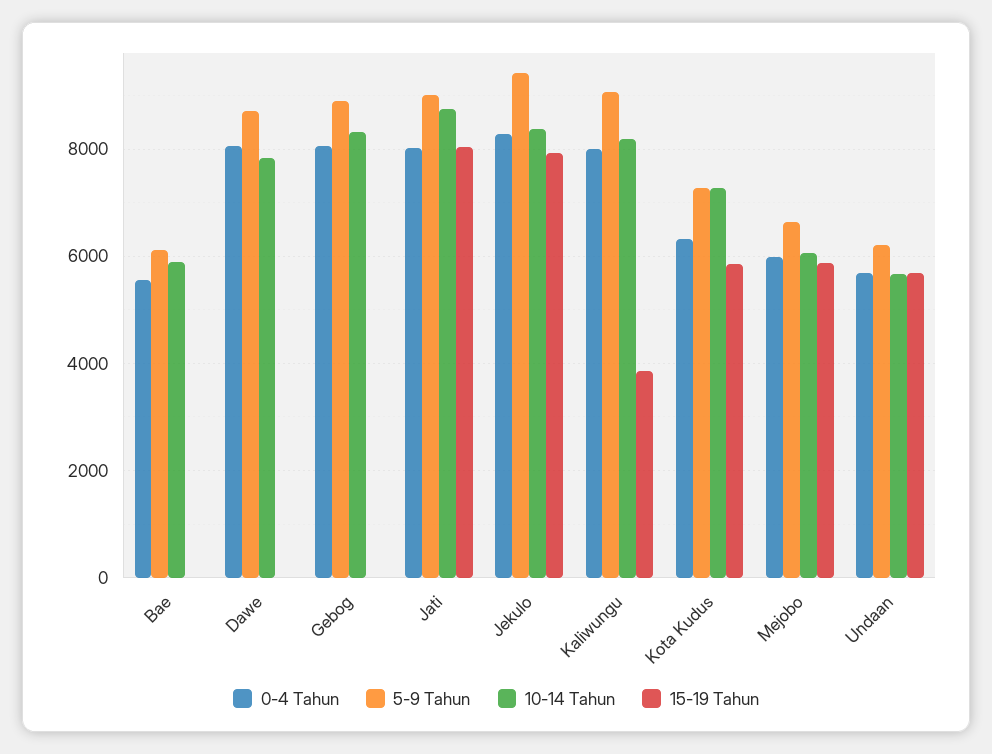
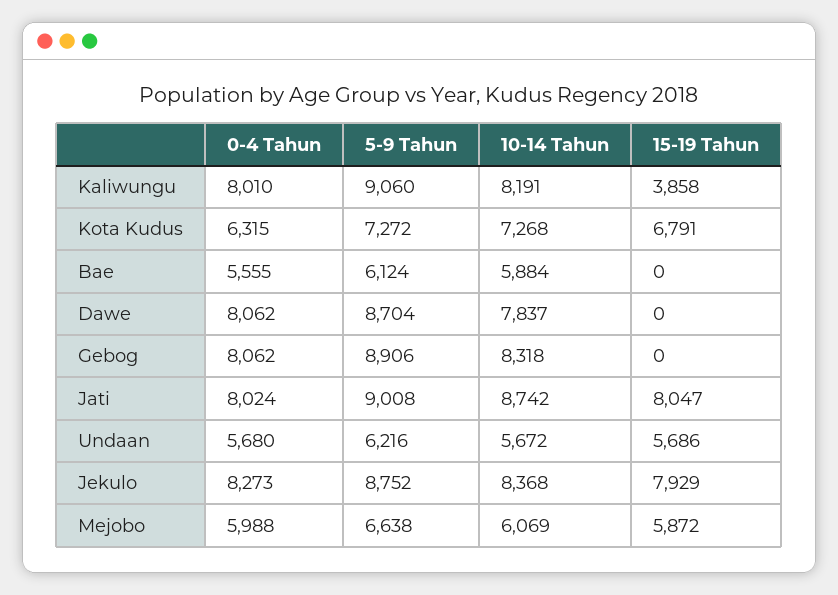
  {
    "0-4 Tahun": {
      "Bae": 5555,
      "Dawe": 8062,
      "Gebog": 8062,
      "Jati": 8024,
      "Jekulo": 8273,
      "Kaliwungu": 8010,
      "Kota Kudus": 6315,
      "Mejobo": 5988,
      "Undaan": 5680
    },
    "5-9 Tahun": {
      "Bae": 6124,
      "Dawe": 8704,
      "Gebog": 8906,
      "Jati": 9008,
-     "Jekulo": 9400,
+     "Jekulo": 8752,
      "Kaliwungu": 9060,
      "Kota Kudus": 7272,
      "Mejobo": 6638,
      "Undaan": 6216
    },
    "10-14 Tahun": {
      "Bae": 5884,
      "Dawe": 7837,
      "Gebog": 8318,
      "Jati": 8742,
      "Jekulo": 8368,
      "Kaliwungu": 8191,
      "Kota Kudus": 7268,
      "Mejobo": 6069,
      "Undaan": 5672
    },
    "15-19 Tahun": {
      "Bae": 0,
      "Dawe": 0,
      "Gebog": 0,
      "Jati": 8047,
      "Jekulo": 7929,
      "Kaliwungu": 3858,
-     "Kota Kudus": 5800,
+     "Kota Kudus": 6791,
      "Mejobo": 5872,
      "Undaan": 5686
    }
  }

